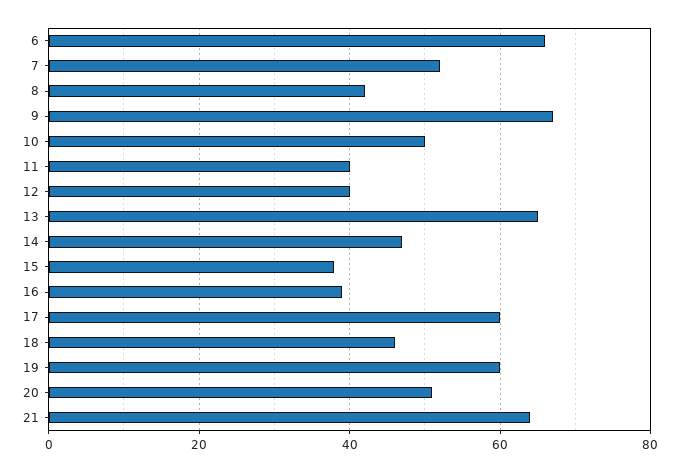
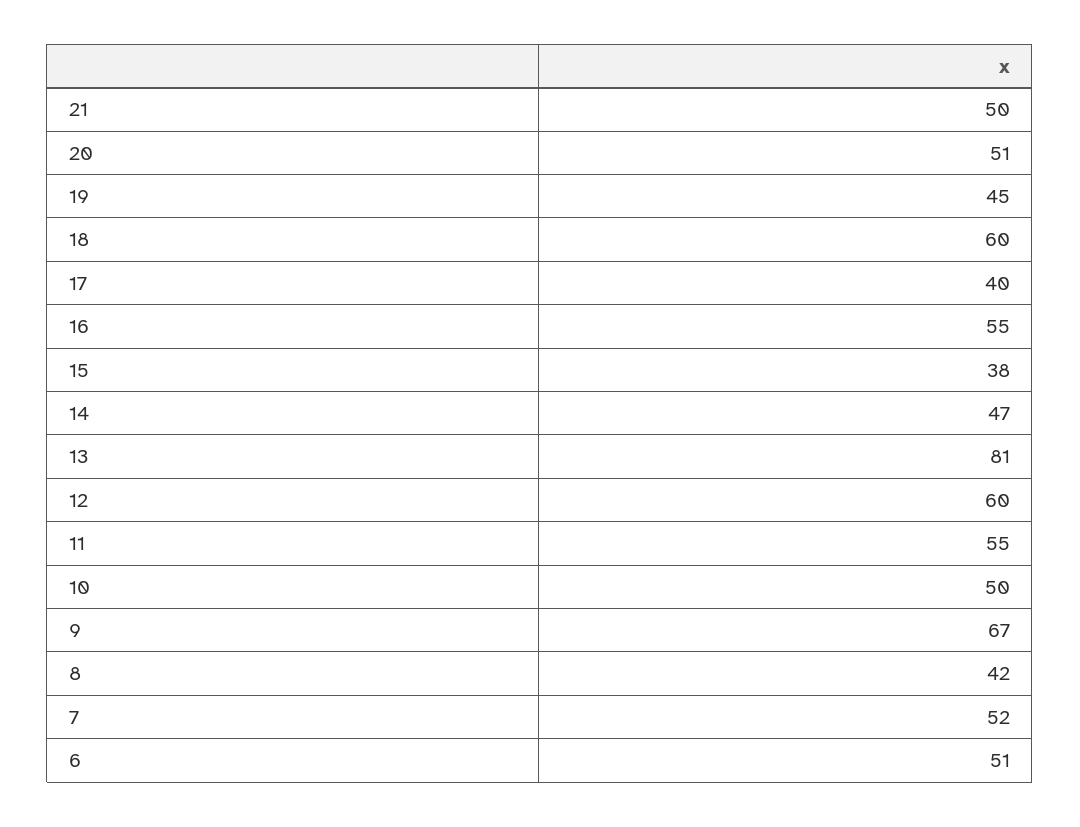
  {
-   "6": 65,
+   "6": 51,
    "7": 52,
    "8": 42,
    "9": 67,
    "10": 50,
-   "11": 40,
+   "11": 55,
-   "12": 40,
+   "12": 60,
-   "13": 65,
+   "13": 81,
    "14": 47,
    "15": 38,
-   "16": 40,
+   "16": 55,
-   "17": 60,
+   "17": 40,
-   "18": 45,
+   "18": 60,
-   "19": 60,
+   "19": 45,
    "20": 51,
-   "21": 65
+   "21": 50
  }

